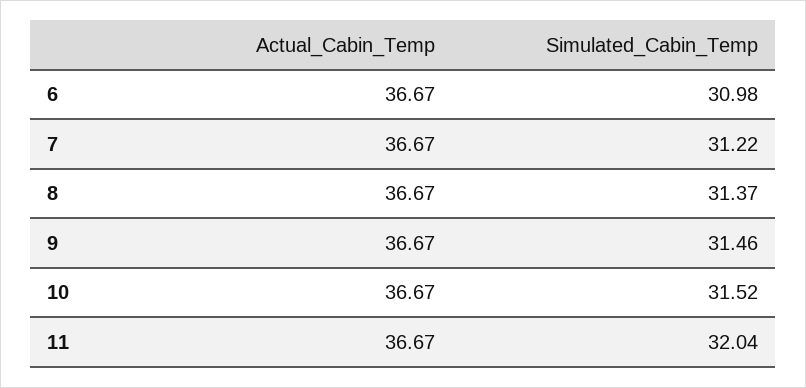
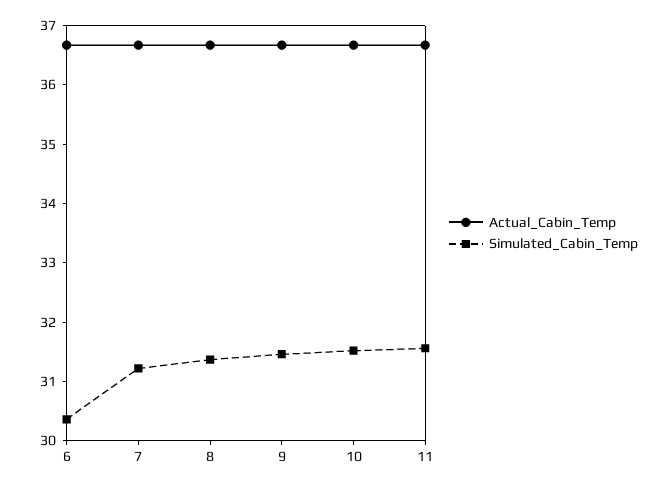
  {
    "Actual_Cabin_Temp": {
      "6": 36.67,
      "7": 36.67,
      "8": 36.67,
      "9": 36.67,
      "10": 36.67,
      "11": 36.67
    },
    "Simulated_Cabin_Temp": {
-     "6": 30.98,
+     "6": 30.4,
      "7": 31.22,
      "8": 31.37,
      "9": 31.46,
      "10": 31.52,
-     "11": 32.04
+     "11": 31.6
    }
  }

